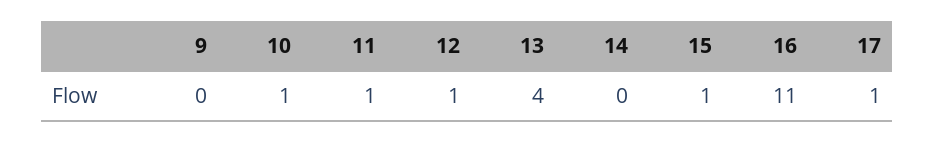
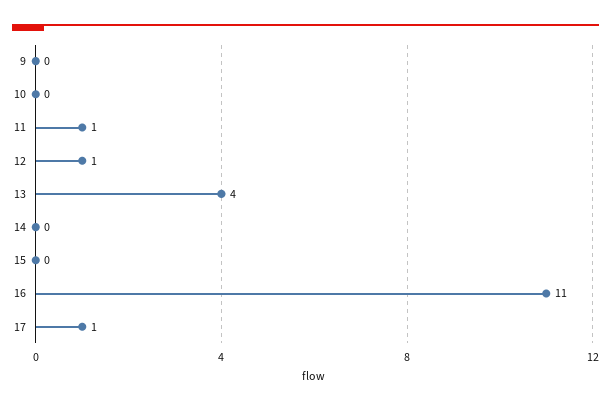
  {
    "9": 0,
-   "10": 1,
+   "10": 0,
    "11": 1,
    "12": 1,
    "13": 4,
    "14": 0,
-   "15": 1,
+   "15": 0,
    "16": 11,
    "17": 1
  }

